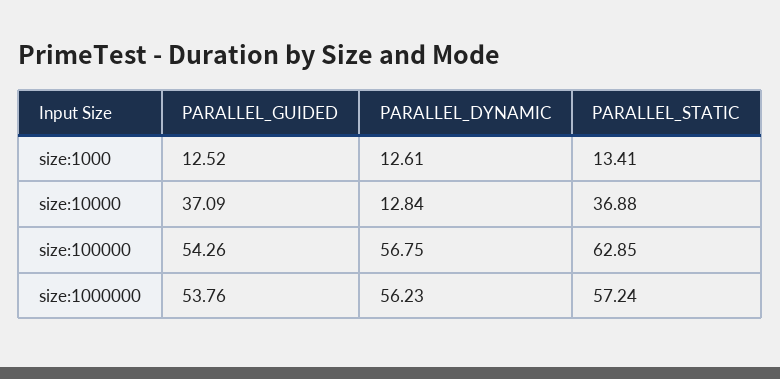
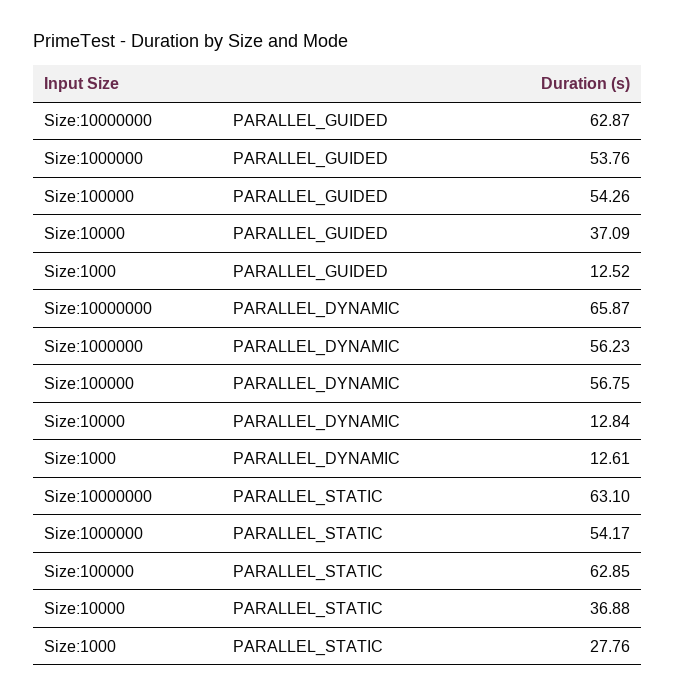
  {
    "PARALLEL_GUIDED": {
      "size:1000": 12.52,
      "size:10000": 37.09,
      "size:100000": 54.26,
-     "size:1000000": 53.76
+     "size:1000000": 53.76,
+     "Size:10000000": 62.87
    },
    "PARALLEL_DYNAMIC": {
      "size:1000": 12.61,
      "size:10000": 12.84,
      "size:100000": 56.75,
-     "size:1000000": 56.23
+     "size:1000000": 56.23,
+     "Size:10000000": 65.87
    },
    "PARALLEL_STATIC": {
-     "size:1000": 13.41,
+     "size:1000": 27.76,
      "size:10000": 36.88,
      "size:100000": 62.85,
-     "size:1000000": 57.24
+     "size:1000000": 54.17,
+     "Size:10000000": 63.1
    }
  }

